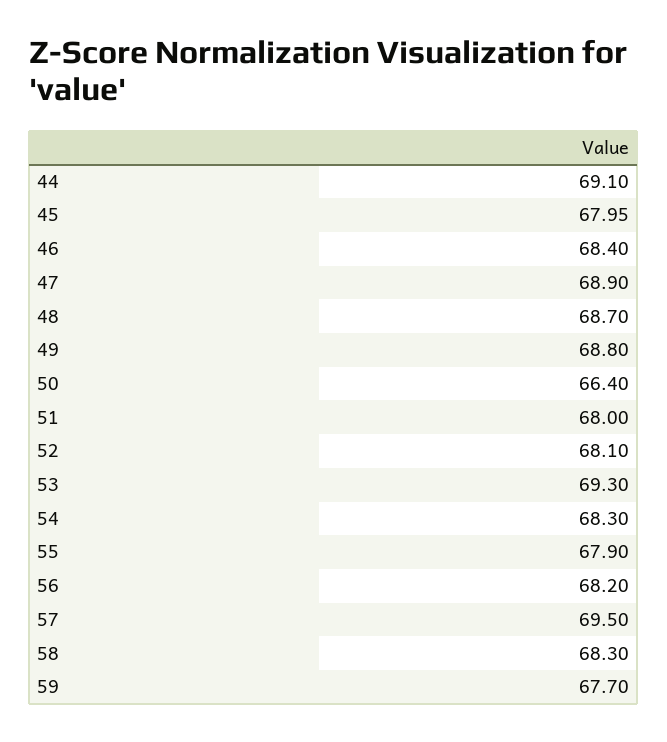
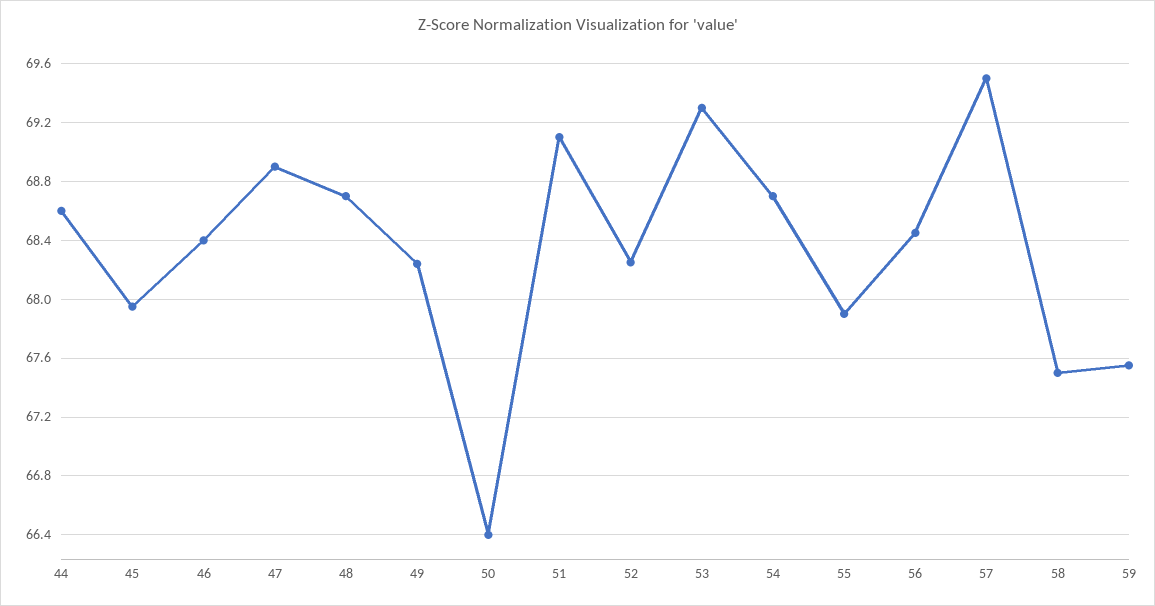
  {
-   "44": 69.1,
+   "44": 68.6,
    "45": 67.95,
    "46": 68.4,
    "47": 68.9,
    "48": 68.7,
-   "49": 68.8,
+   "49": 68.25,
    "50": 66.4,
-   "51": 68,
+   "51": 69.1,
-   "52": 68.1,
+   "52": 68.25,
    "53": 69.3,
-   "54": 68.3,
+   "54": 68.7,
    "55": 67.9,
-   "56": 68.2,
+   "56": 68.45,
    "57": 69.5,
-   "58": 68.3,
+   "58": 67.5,
-   "59": 67.7
+   "59": 67.55
  }

